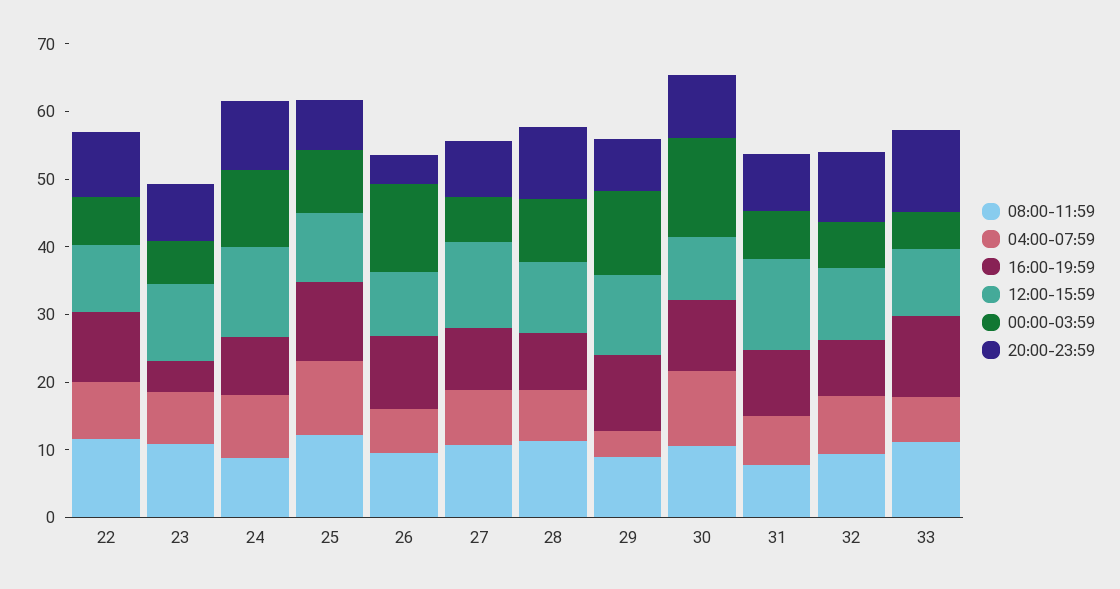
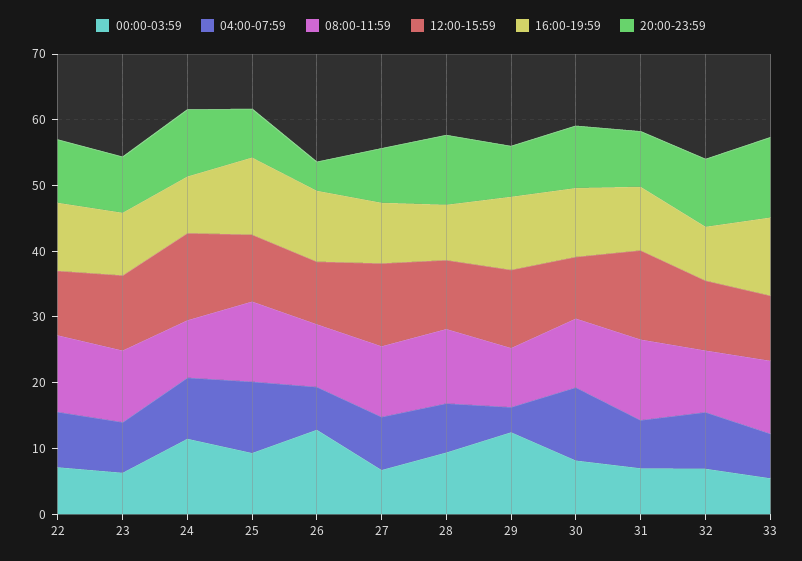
  {
    "08:00-11:59": {
      "22": 12,
      "23": 10,
      "24": 8,
      "25": 12,
      "26": 10,
      "27": 10,
      "28": 12,
      "29": 10,
      "30": 10,
-     "31": 8,
+     "31": 12,
      "32": 10,
      "33": 12
    },
    "04:00-07:59": {
      "22": 8,
      "23": 8,
      "24": 10,
      "25": 10,
      "26": 6,
      "27": 8,
      "28": 8,
      "29": 4,
      "30": 12,
      "31": 8,
      "32": 8,
      "33": 6
    },
    "16:00-19:59": {
      "22": 10,
-     "23": 4,
+     "23": 10,
      "24": 8,
      "25": 12,
      "26": 10,
      "27": 10,
      "28": 8,
      "29": 12,
      "30": 10,
      "31": 10,
      "32": 8,
      "33": 12
    },
    "12:00-15:59": {
      "22": 10,
      "23": 12,
      "24": 14,
      "25": 10,
      "26": 10,
      "27": 12,
      "28": 10,
      "29": 12,
      "30": 10,
      "31": 14,
      "32": 10,
      "33": 10
    },
    "00:00-03:59": {
      "22": 8,
      "23": 6,
      "24": 12,
      "25": 10,
      "26": 12,
      "27": 6,
      "28": 10,
      "29": 12,
-     "30": 14,
+     "30": 8,
      "31": 8,
      "32": 6,
      "33": 6
    },
    "20:00-23:59": {
      "22": 10,
      "23": 8,
      "24": 10,
      "25": 8,
      "26": 4,
      "27": 8,
      "28": 10,
      "29": 8,
      "30": 10,
      "31": 8,
      "32": 10,
      "33": 12
    }
  }

